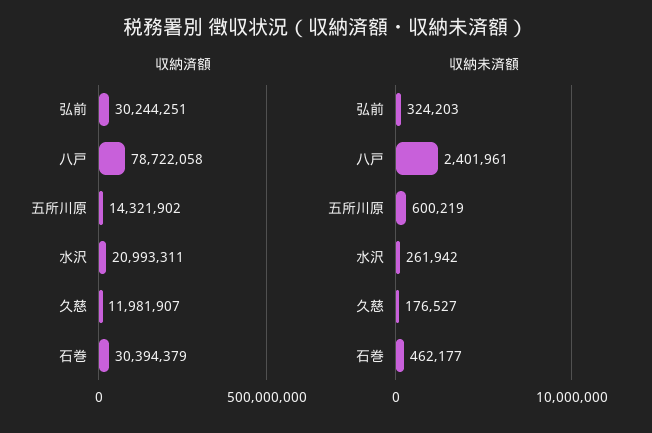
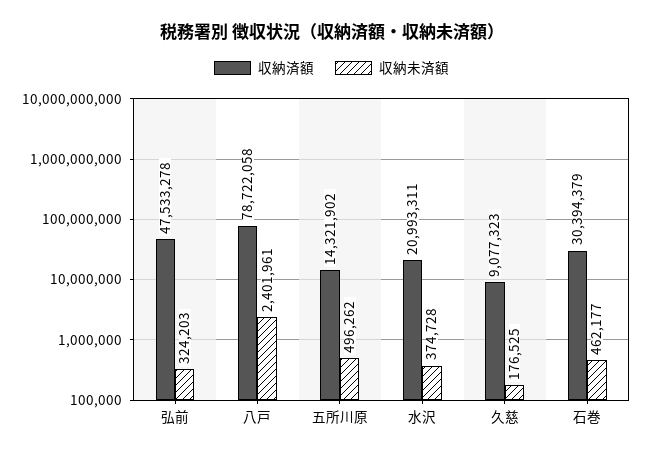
  {
    "収納済額": {
-     "弘前": 30244251,
+     "弘前": 47533278,
      "八戸": 78722058,
      "五所川原": 14321902,
      "水沢": 20993311,
-     "久慈": 11981907,
+     "久慈": 9077323,
      "石巻": 30394379
    },
    "収納未済額": {
      "弘前": 324203,
      "八戸": 2401961,
-     "五所川原": 600219,
+     "五所川原": 496262,
-     "水沢": 261942,
+     "水沢": 374728,
-     "久慈": 176527,
+     "久慈": 176525,
      "石巻": 462177
    }
  }

